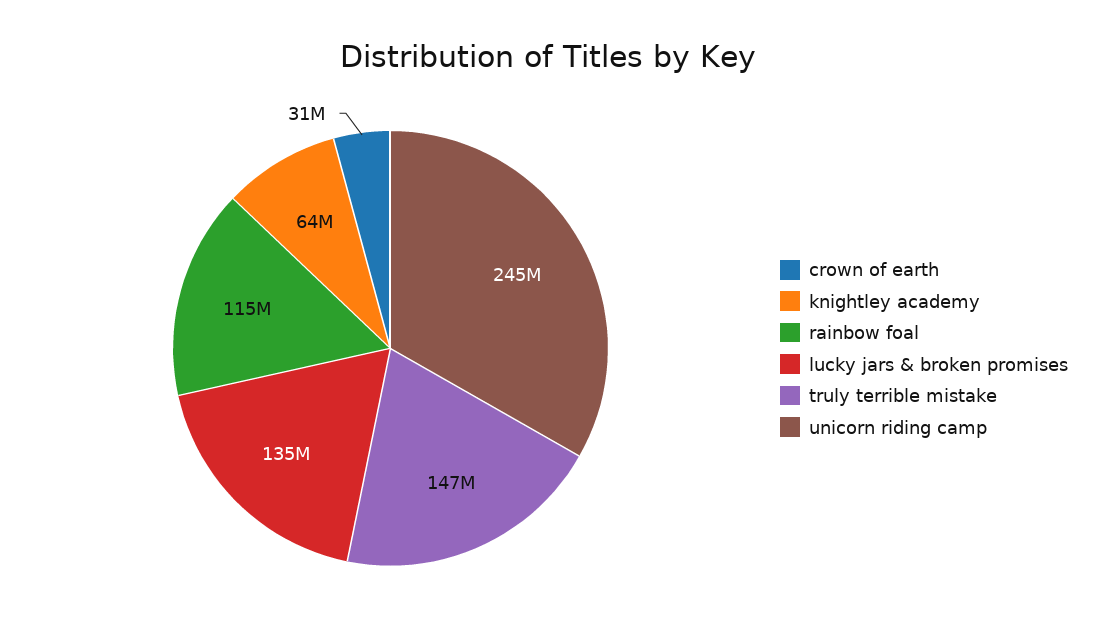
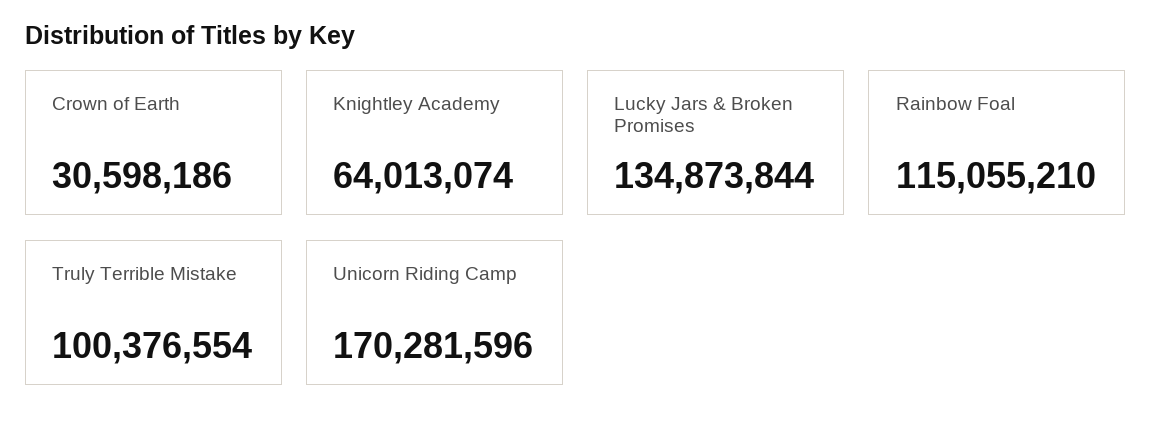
  {
    "crown of earth": 30598186,
    "knightley academy": 64013074,
    "rainbow foal": 115055210,
    "lucky jars & broken promises": 134873844,
-   "truly terrible mistake": 147000000,
+   "truly terrible mistake": 100376554,
-   "unicorn riding camp": 245000000
+   "unicorn riding camp": 170281596
  }

